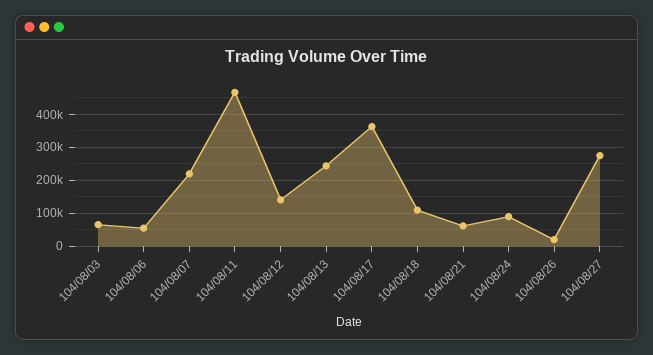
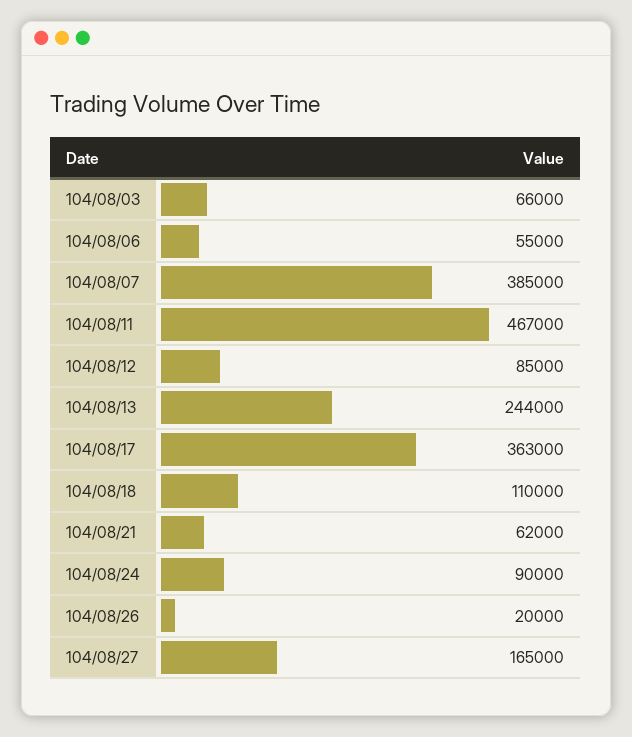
  {
    "104/08/03": 66000,
    "104/08/06": 55000,
-   "104/08/07": 220000,
+   "104/08/07": 385000,
    "104/08/11": 467000,
-   "104/08/12": 140000,
+   "104/08/12": 85000,
    "104/08/13": 244000,
    "104/08/17": 363000,
    "104/08/18": 110000,
    "104/08/21": 62000,
    "104/08/24": 90000,
    "104/08/26": 20000,
-   "104/08/27": 280000
+   "104/08/27": 165000
  }

